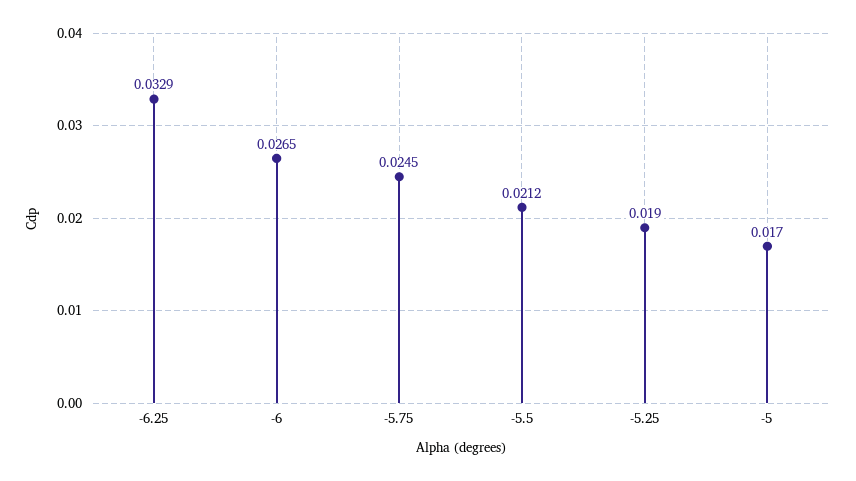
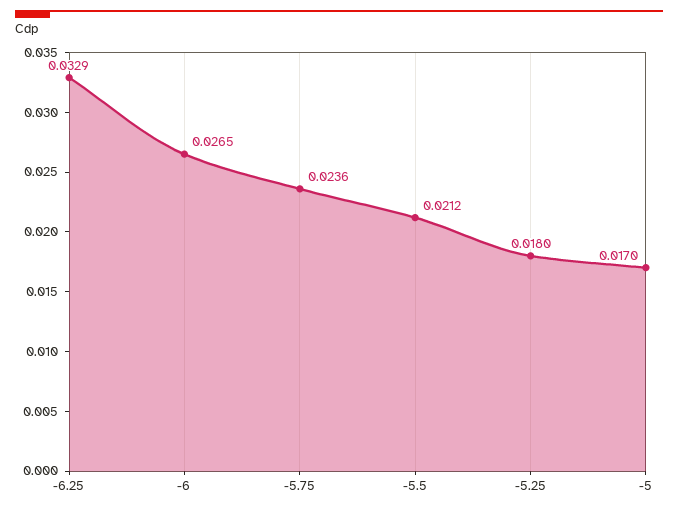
  {
    "-6.25": 0.0329,
    "-6": 0.0265,
-   "-5.75": 0.0245,
+   "-5.75": 0.0236,
    "-5.5": 0.0212,
-   "-5.25": 0.019,
+   "-5.25": 0.018,
    "-5": 0.017
  }

